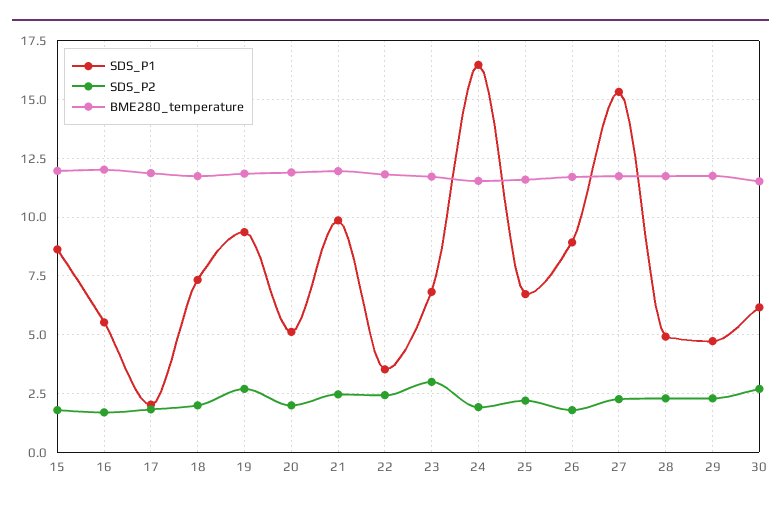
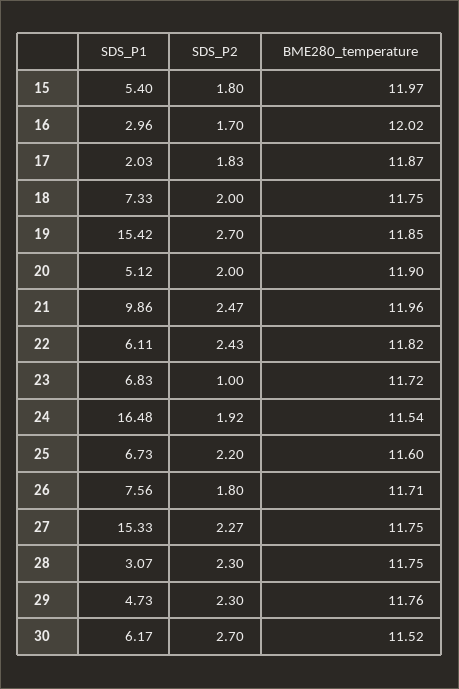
  {
    "SDS_P1": {
-     "15": 8.5,
+     "15": 5.4,
-     "16": 5.5,
+     "16": 2.96,
      "17": 2.03,
      "18": 7.33,
-     "19": 9.5,
+     "19": 15.42,
      "20": 5.12,
      "21": 9.86,
-     "22": 3.5,
+     "22": 6.11,
      "23": 6.83,
      "24": 16.48,
      "25": 6.73,
-     "26": 9,
+     "26": 7.56,
      "27": 15.33,
-     "28": 5,
+     "28": 3.07,
      "29": 4.73,
      "30": 6.17
    },
    "SDS_P2": {
      "15": 1.8,
      "16": 1.7,
      "17": 1.83,
      "18": 2,
      "19": 2.7,
      "20": 2,
      "21": 2.47,
      "22": 2.43,
-     "23": 3,
+     "23": 1,
      "24": 1.92,
      "25": 2.2,
      "26": 1.8,
      "27": 2.27,
      "28": 2.3,
      "29": 2.3,
      "30": 2.7
    },
    "BME280_temperature": {
      "15": 11.97,
      "16": 12.02,
      "17": 11.87,
      "18": 11.75,
      "19": 11.85,
      "20": 11.9,
      "21": 11.96,
      "22": 11.82,
      "23": 11.72,
      "24": 11.54,
      "25": 11.6,
      "26": 11.71,
      "27": 11.75,
      "28": 11.75,
      "29": 11.76,
      "30": 11.52
    }
  }

